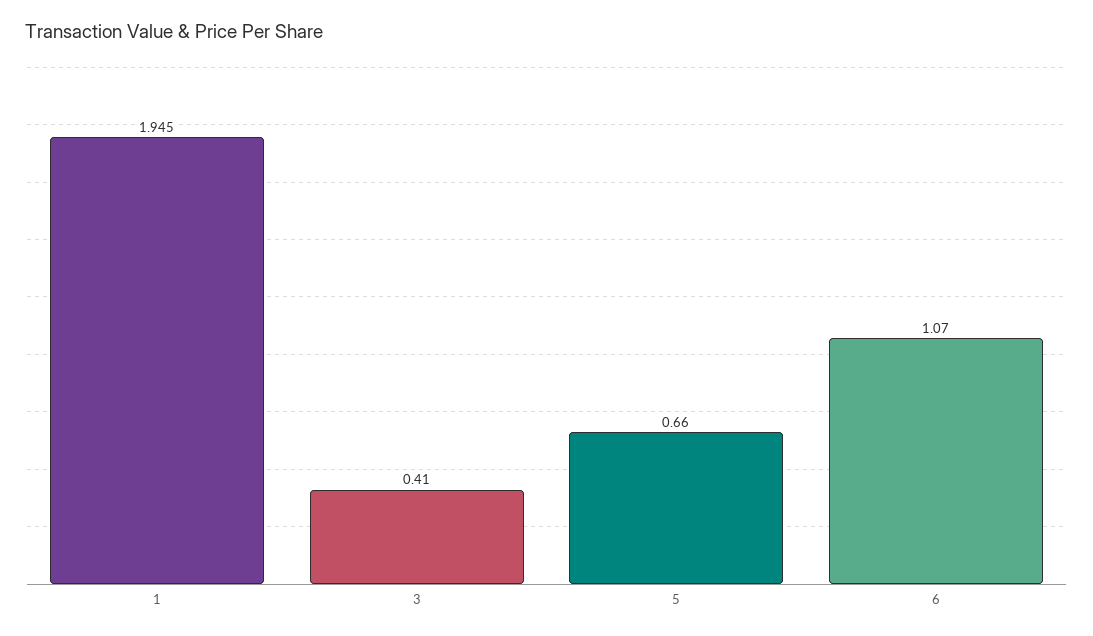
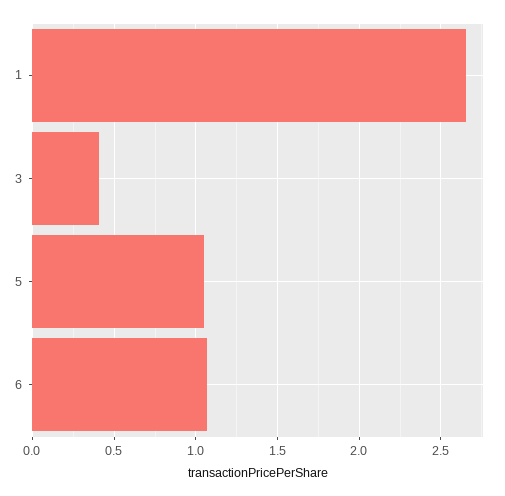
  {
-   "1": 1.945,
+   "1": 2.65,
    "3": 0.41,
-   "5": 0.66,
+   "5": 1.05,
    "6": 1.07
  }

